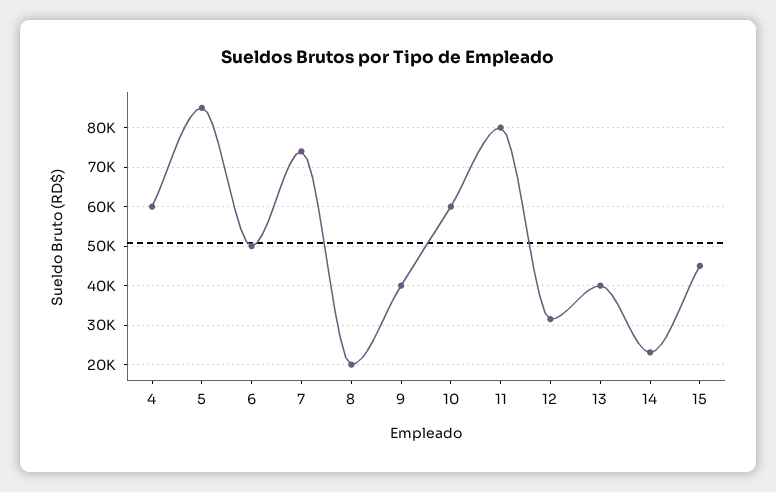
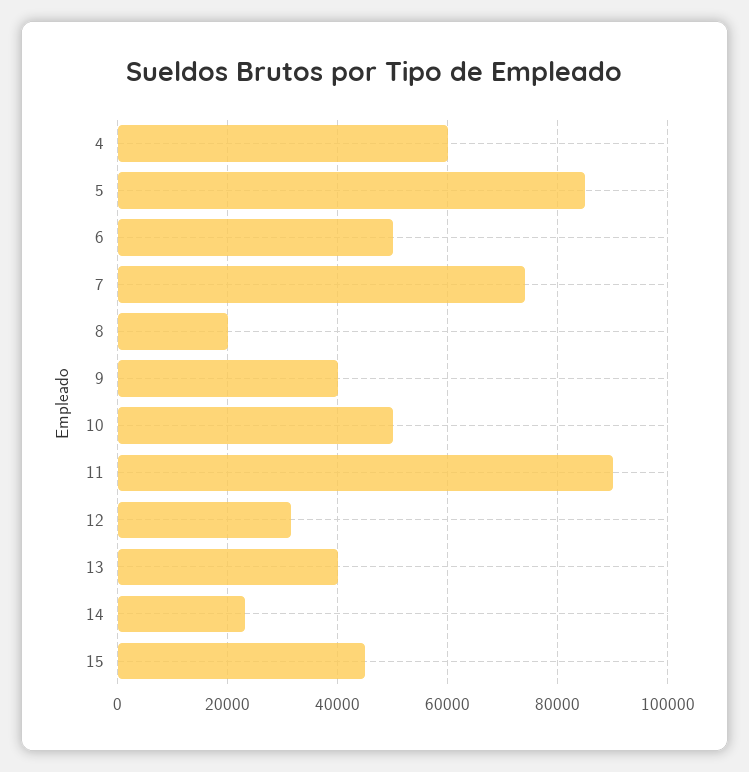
  {
    "4": 60000,
    "5": 86000,
    "6": 50000,
    "7": 74000,
    "8": 20000,
    "9": 40000,
-   "10": 60000,
+   "10": 50000,
-   "11": 80000,
+   "11": 90000,
    "12": 32000,
    "13": 40000,
    "14": 24000,
    "15": 46000
  }

